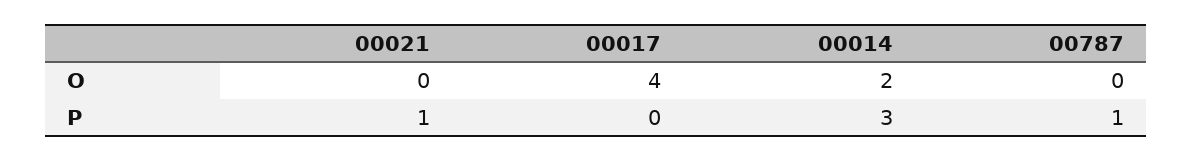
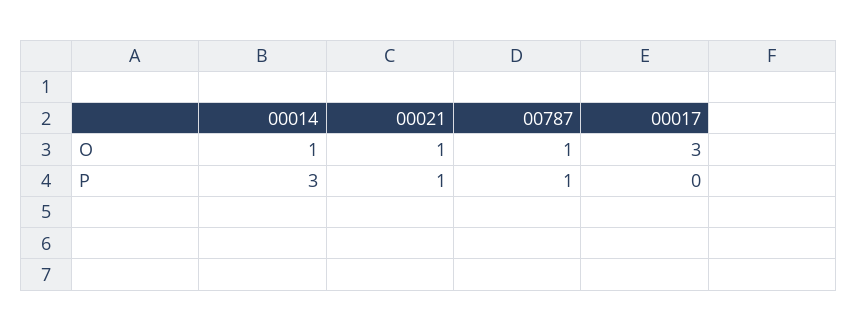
  {
    "00021": {
-     "O": 0,
+     "O": 1,
      "P": 1
    },
    "00017": {
-     "O": 4,
+     "O": 3,
      "P": 0
    },
    "00014": {
-     "O": 2,
+     "O": 1,
      "P": 3
    },
    "00787": {
-     "O": 0,
+     "O": 1,
      "P": 1
    }
  }

